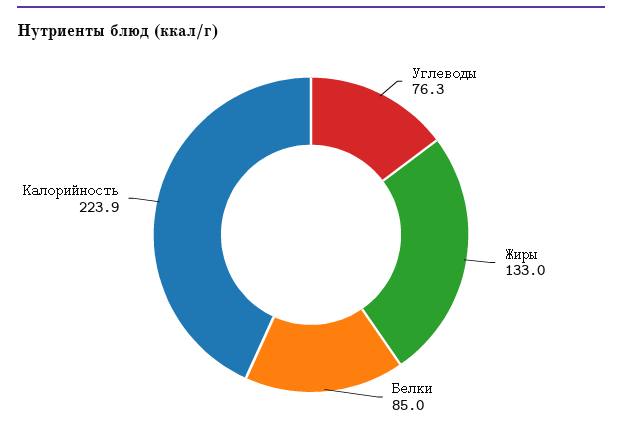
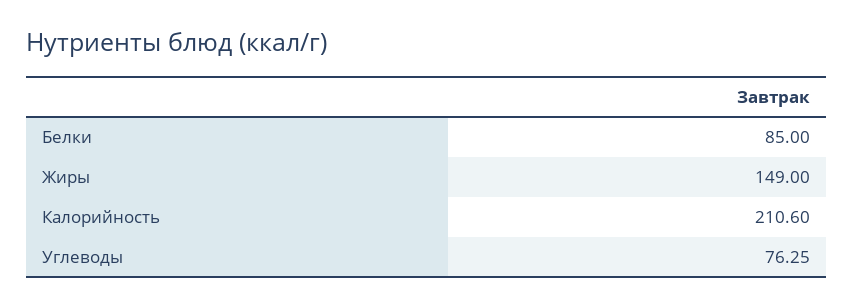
  {
    "Углеводы": 76.25,
-   "Жиры": 133,
+   "Жиры": 149,
    "Белки": 85,
-   "Калорийность": 223.9
+   "Калорийность": 210.6
  }

